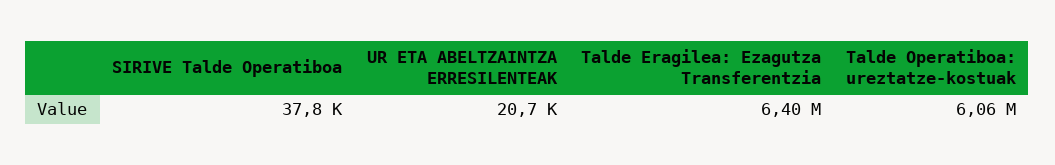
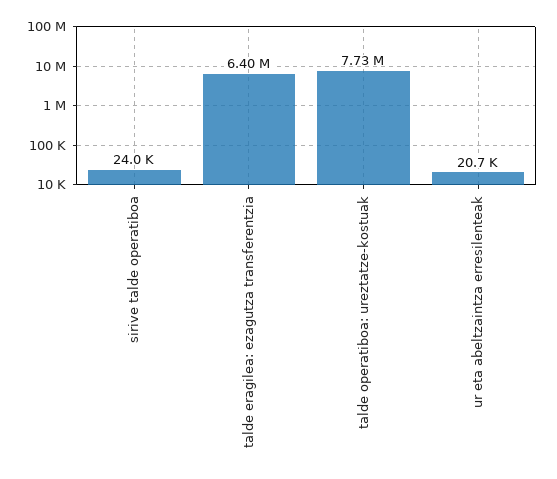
  {
-   "SIRIVE Talde Operatiboa": 37800,
+   "SIRIVE Talde Operatiboa": 24000,
    "UR ETA ABELTZAINTZA ERRESILENTEAK": 20700,
    "Talde Eragilea: Ezagutza Transferentzia": 6400000,
-   "Talde Operatiboa: ureztatze-kostuak": 6060000
+   "Talde Operatiboa: ureztatze-kostuak": 7730000
  }

